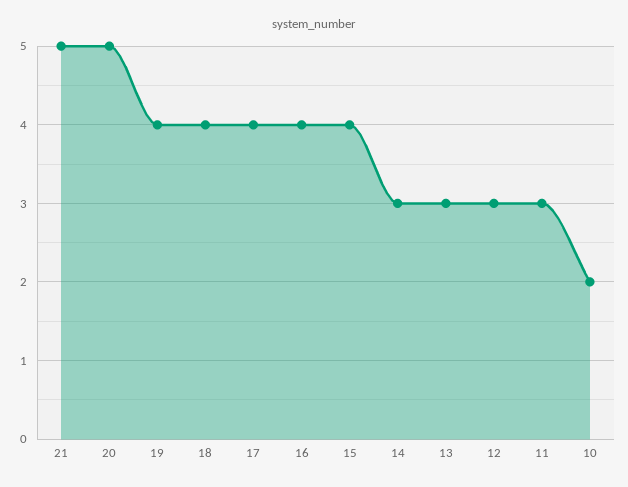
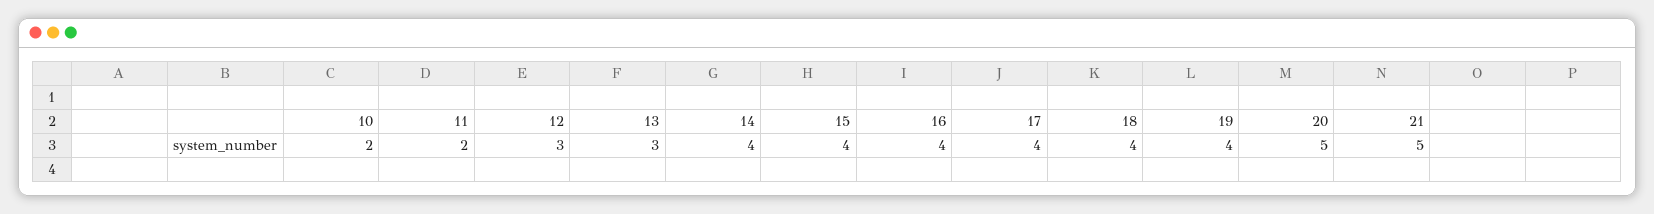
  {
    "21": 5,
    "20": 5,
    "19": 4,
    "18": 4,
    "17": 4,
    "16": 4,
    "15": 4,
-   "14": 3,
+   "14": 4,
    "13": 3,
    "12": 3,
-   "11": 3,
+   "11": 2,
    "10": 2
  }

